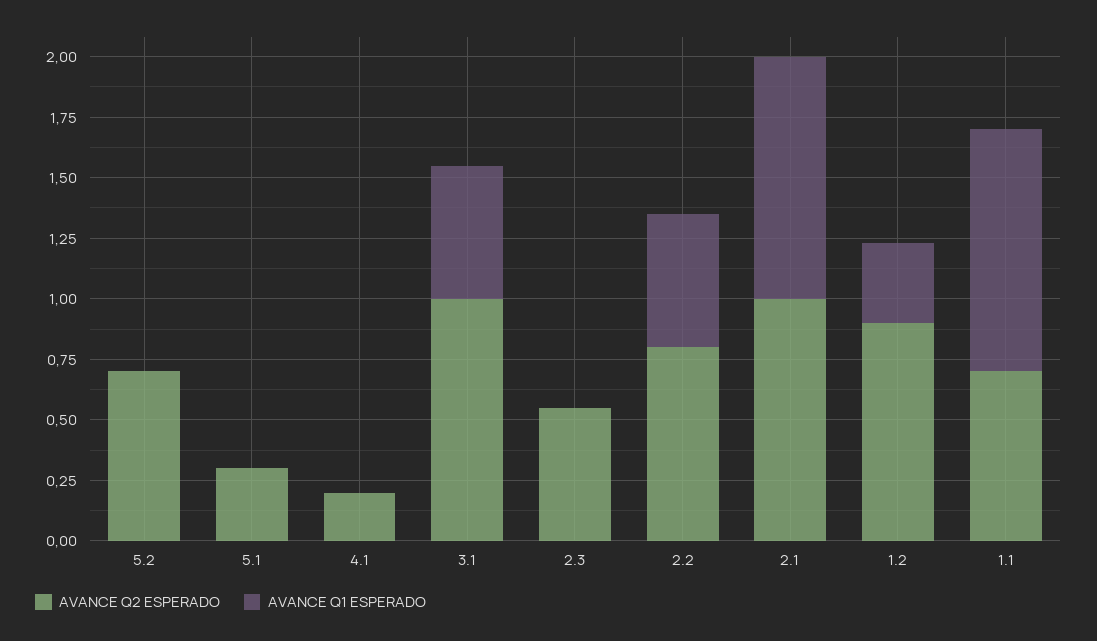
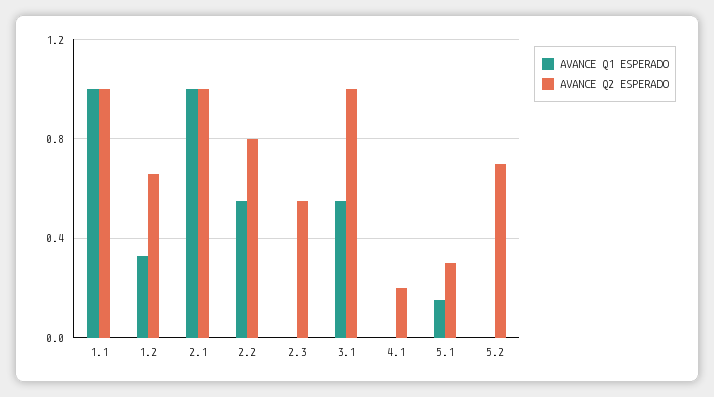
  {
    "AVANCE Q2 ESPERADO": {
      "5.2": 0.7,
      "5.1": 0.3,
      "4.1": 0.2,
      "3.1": 1,
      "2.3": 0.55,
      "2.2": 0.8,
      "2.1": 1,
-     "1.2": 0.9,
+     "1.2": 0.65,
-     "1.1": 0.7
+     "1.1": 1
    },
    "AVANCE Q1 ESPERADO": {
      "5.2": 0,
-     "5.1": 0,
+     "5.1": 0.15,
      "4.1": 0,
      "3.1": 0.55,
      "2.3": 0,
      "2.2": 0.55,
      "2.1": 1,
      "1.2": 0.35,
      "1.1": 1
    }
  }

